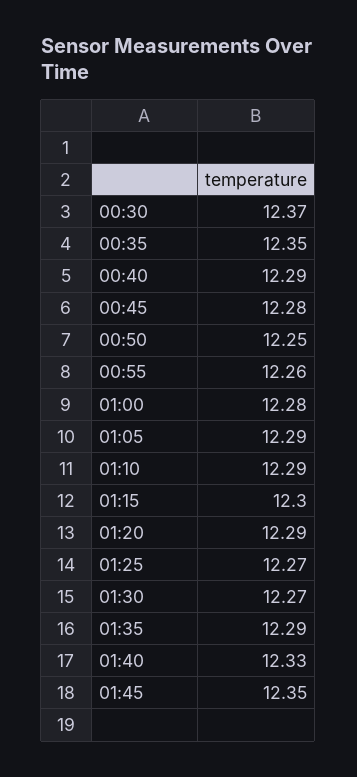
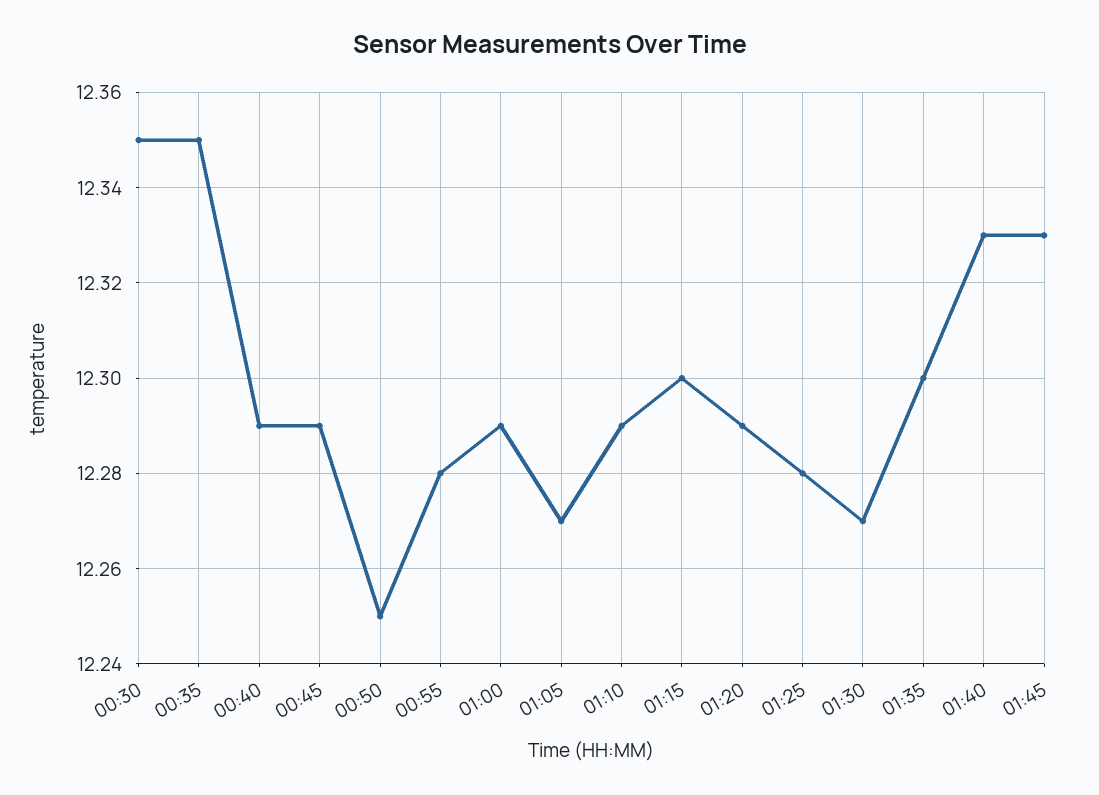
  {
-   "00:30": 12.37,
+   "00:30": 12.35,
    "00:35": 12.35,
    "00:40": 12.29,
-   "00:45": 12.28,
+   "00:45": 12.29,
    "00:50": 12.25,
-   "00:55": 12.26,
+   "00:55": 12.28,
-   "01:00": 12.28,
+   "01:00": 12.29,
-   "01:05": 12.29,
+   "01:05": 12.27,
    "01:10": 12.29,
    "01:15": 12.3,
    "01:20": 12.29,
-   "01:25": 12.27,
+   "01:25": 12.28,
    "01:30": 12.27,
-   "01:35": 12.29,
+   "01:35": 12.3,
    "01:40": 12.33,
-   "01:45": 12.35
+   "01:45": 12.33
  }

